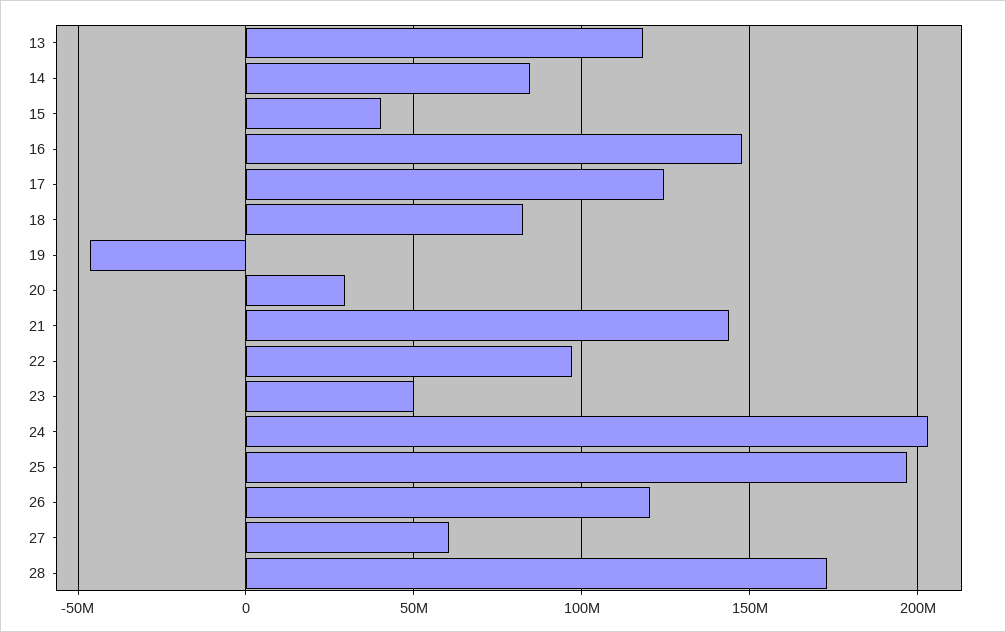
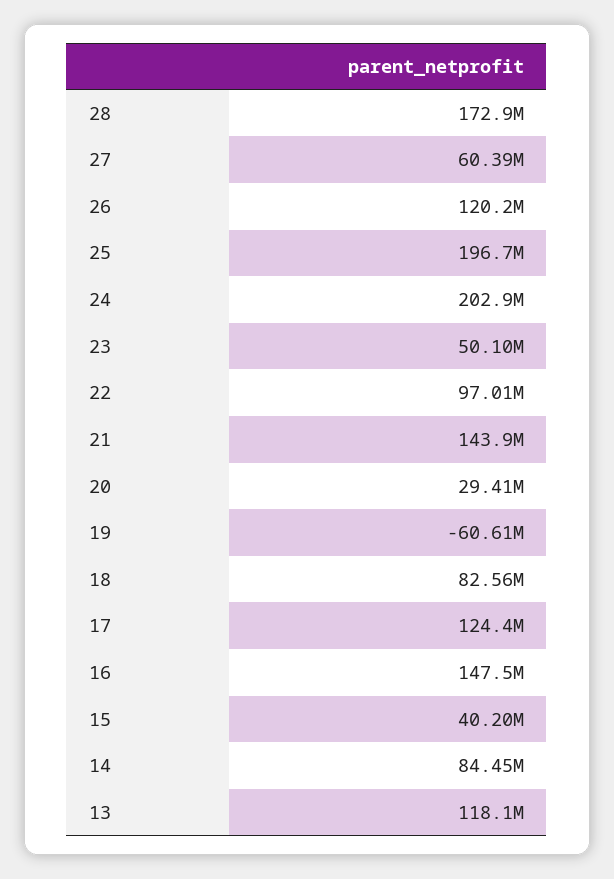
  {
    "13": 118100000,
    "14": 84450000,
    "15": 40200000,
    "16": 147500000,
    "17": 124400000,
    "18": 82560000,
-   "19": -45000000,
+   "19": -60610000,
    "20": 29410000,
    "21": 143900000,
    "22": 97010000,
    "23": 50100000,
    "24": 202900000,
    "25": 196700000,
    "26": 120200000,
    "27": 60390000,
    "28": 172900000
  }

